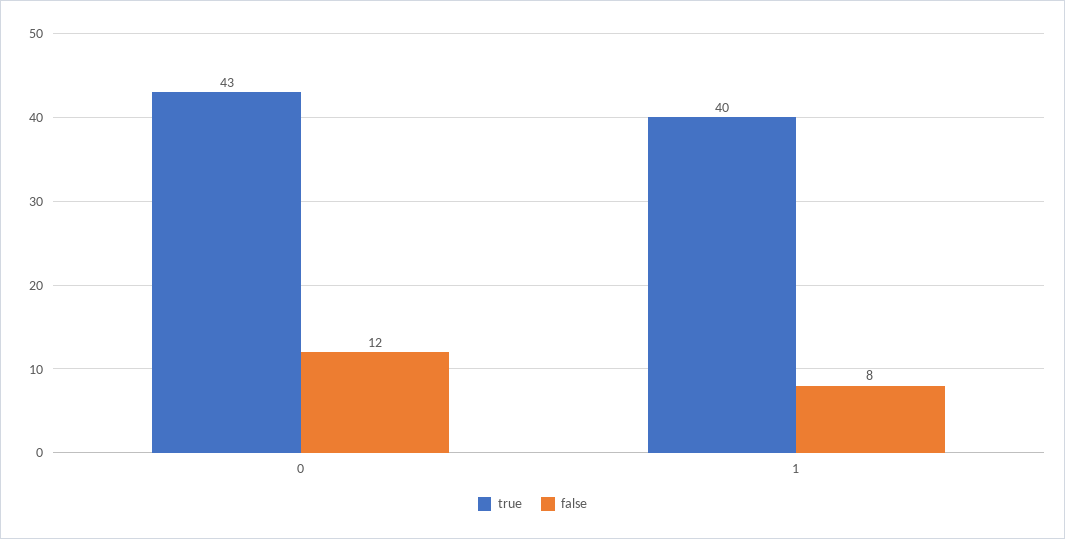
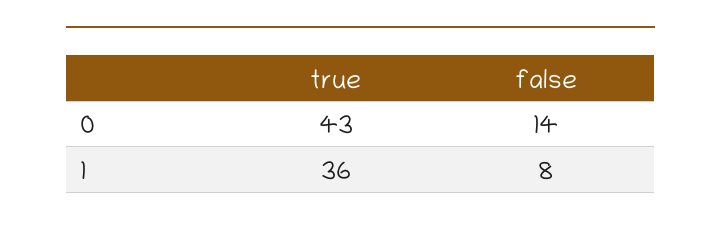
  {
    "true": {
      "0": 43,
-     "1": 40
+     "1": 36
    },
    "false": {
-     "0": 12,
+     "0": 14,
      "1": 8
    }
  }

